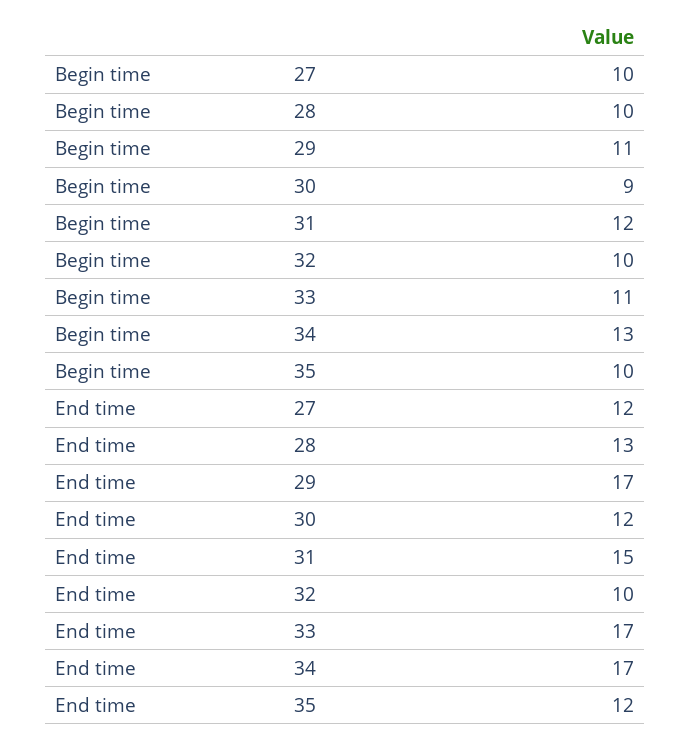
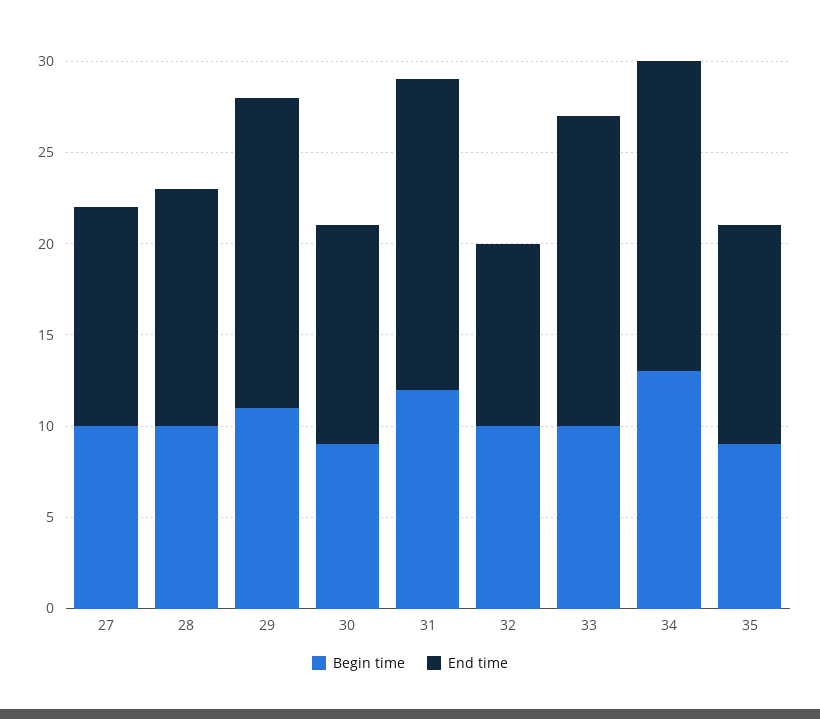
  {
    "Begin time": {
      "27": 10,
      "28": 10,
      "29": 11,
      "30": 9,
      "31": 12,
      "32": 10,
-     "33": 11,
+     "33": 10,
      "34": 13,
-     "35": 10
+     "35": 9
    },
    "End time": {
      "27": 12,
      "28": 13,
      "29": 17,
      "30": 12,
-     "31": 15,
+     "31": 17,
      "32": 10,
      "33": 17,
      "34": 17,
      "35": 12
    }
  }

